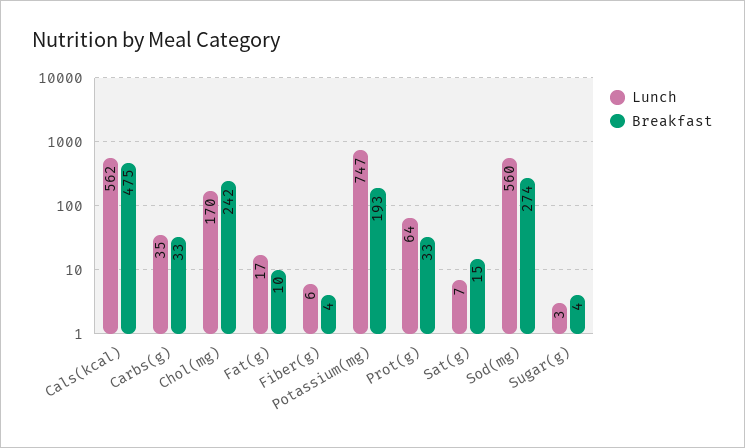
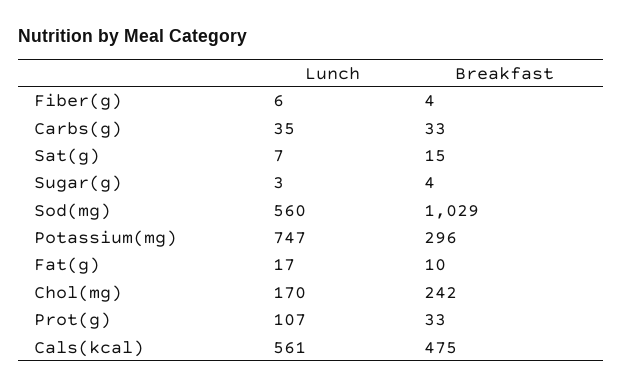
  {
    "Lunch": {
-     "Cals(kcal)": 562,
+     "Cals(kcal)": 561,
      "Carbs(g)": 35,
      "Chol(mg)": 170,
      "Fat(g)": 17,
      "Fiber(g)": 6,
      "Potassium(mg)": 747,
-     "Prot(g)": 64,
+     "Prot(g)": 107,
      "Sat(g)": 7,
      "Sod(mg)": 560,
      "Sugar(g)": 3
    },
    "Breakfast": {
      "Cals(kcal)": 475,
      "Carbs(g)": 33,
      "Chol(mg)": 242,
      "Fat(g)": 10,
      "Fiber(g)": 4,
-     "Potassium(mg)": 193,
+     "Potassium(mg)": 296,
      "Prot(g)": 33,
      "Sat(g)": 15,
-     "Sod(mg)": 274,
+     "Sod(mg)": 1029,
      "Sugar(g)": 4
    }
  }

